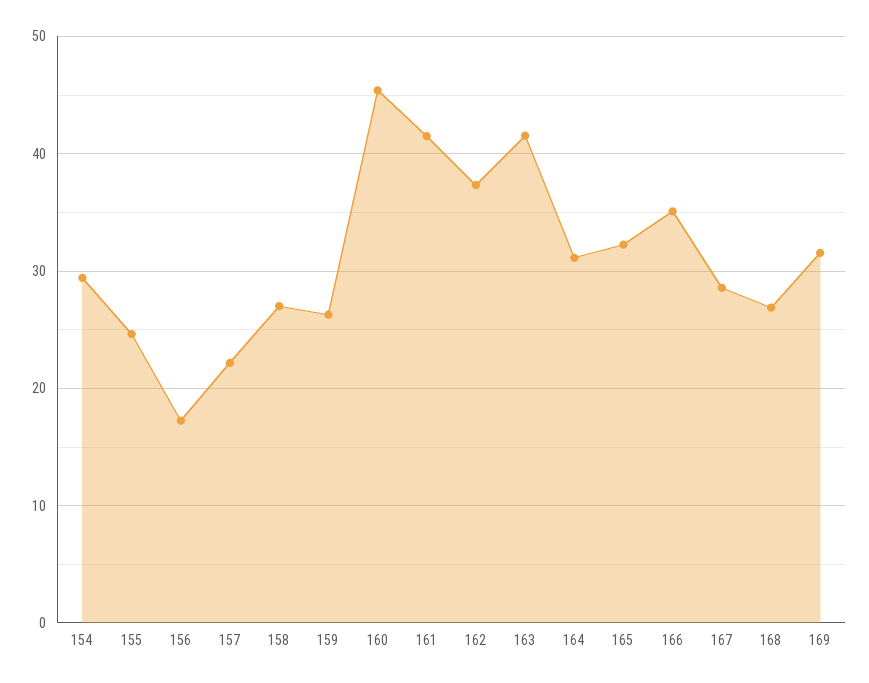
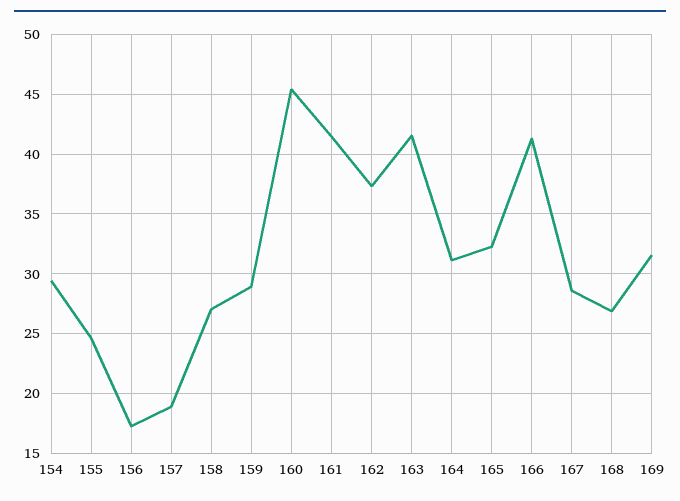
  {
    "154": 29,
    "155": 25,
    "156": 17,
-   "157": 22,
+   "157": 19,
    "158": 27,
-   "159": 26,
+   "159": 29,
    "160": 45,
    "161": 42,
    "162": 37,
    "163": 42,
    "164": 31,
    "165": 32,
-   "166": 35,
+   "166": 41,
    "167": 29,
    "168": 27,
    "169": 32
  }

